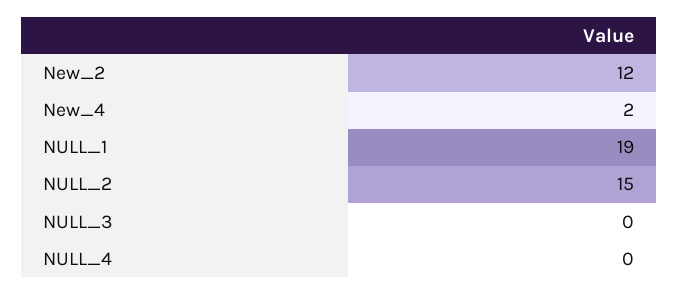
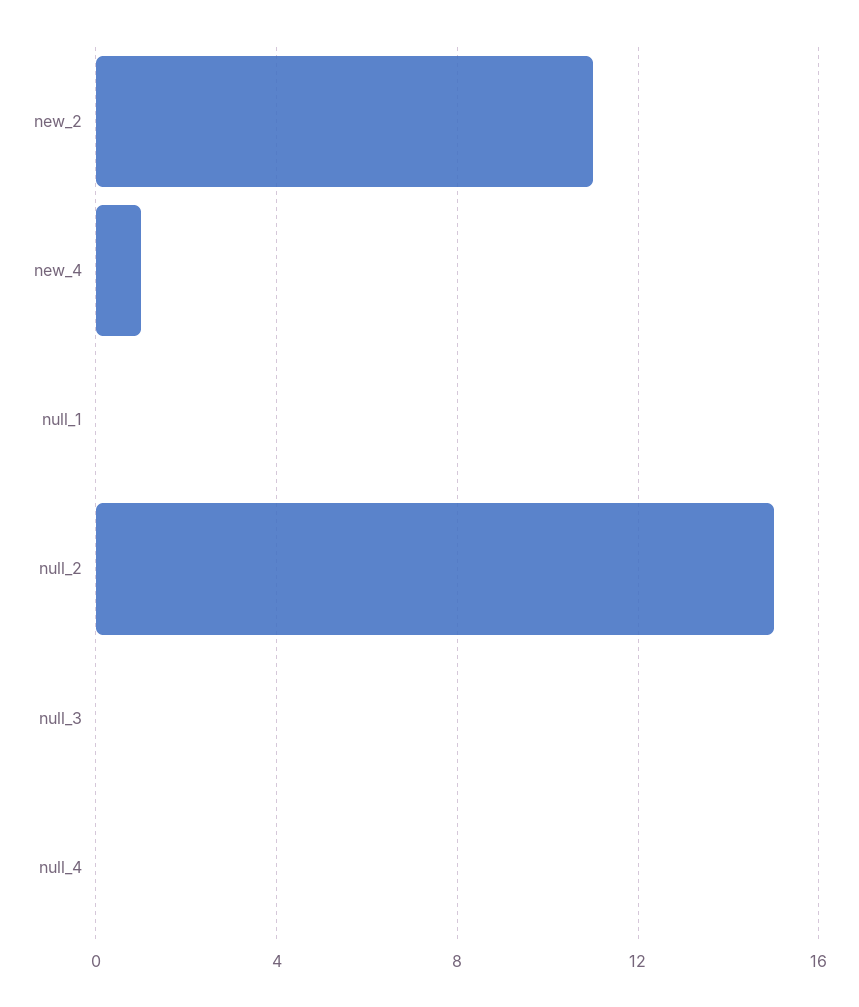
  {
-   "New_2": 12,
+   "New_2": 11,
-   "New_4": 2,
+   "New_4": 1,
-   "NULL_1": 19,
+   "NULL_1": 0,
    "NULL_2": 15,
    "NULL_3": 0,
    "NULL_4": 0
  }

